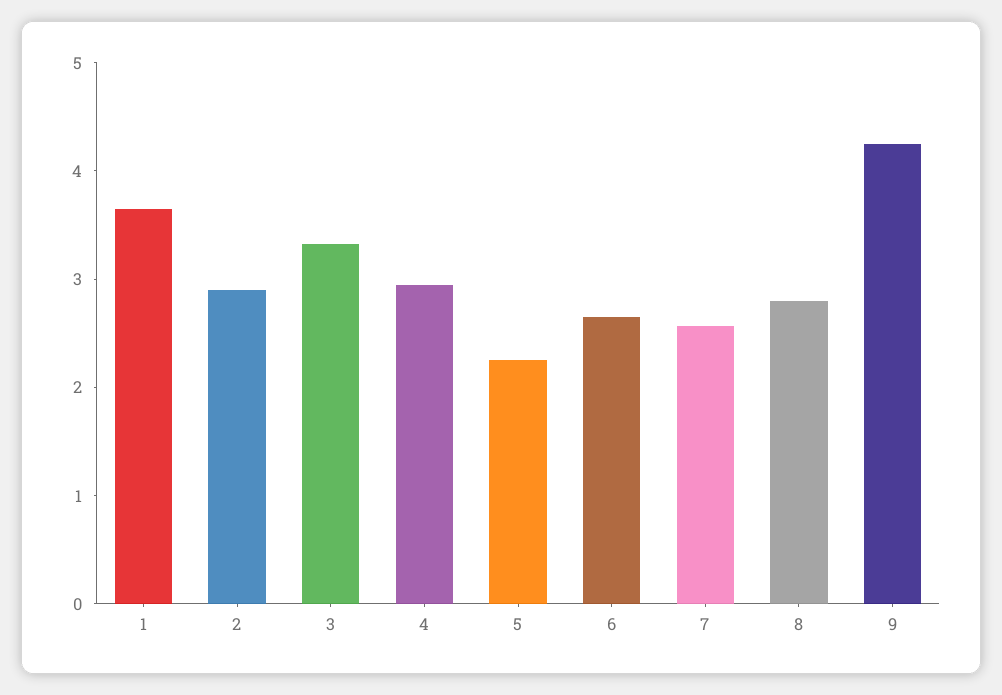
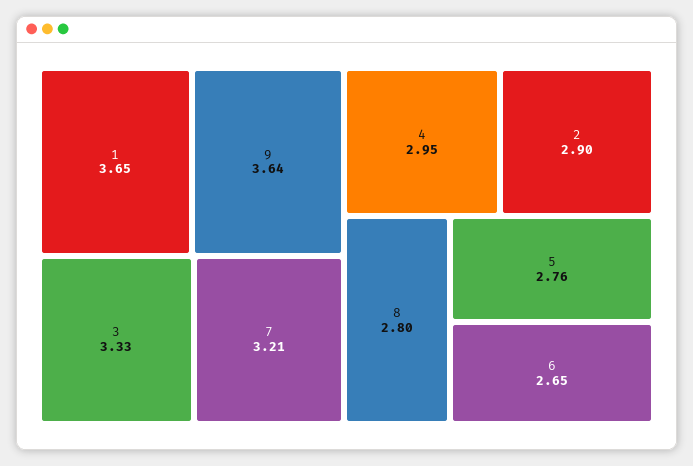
  {
    "1": 3.65,
    "2": 2.9,
    "3": 3.33,
    "4": 2.95,
-   "5": 2.2,
+   "5": 2.76,
    "6": 2.65,
-   "7": 2.6,
+   "7": 3.21,
    "8": 2.8,
-   "9": 4.2
+   "9": 3.64
  }

